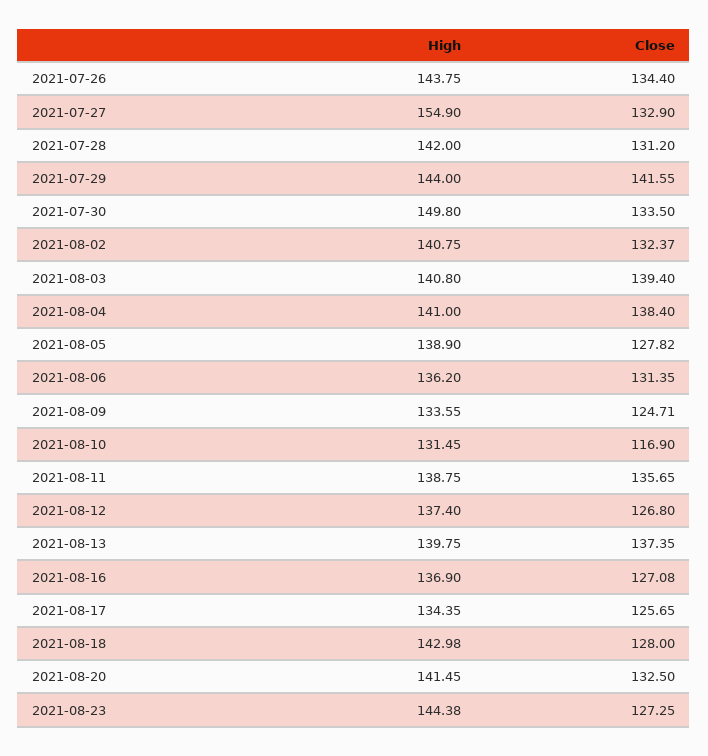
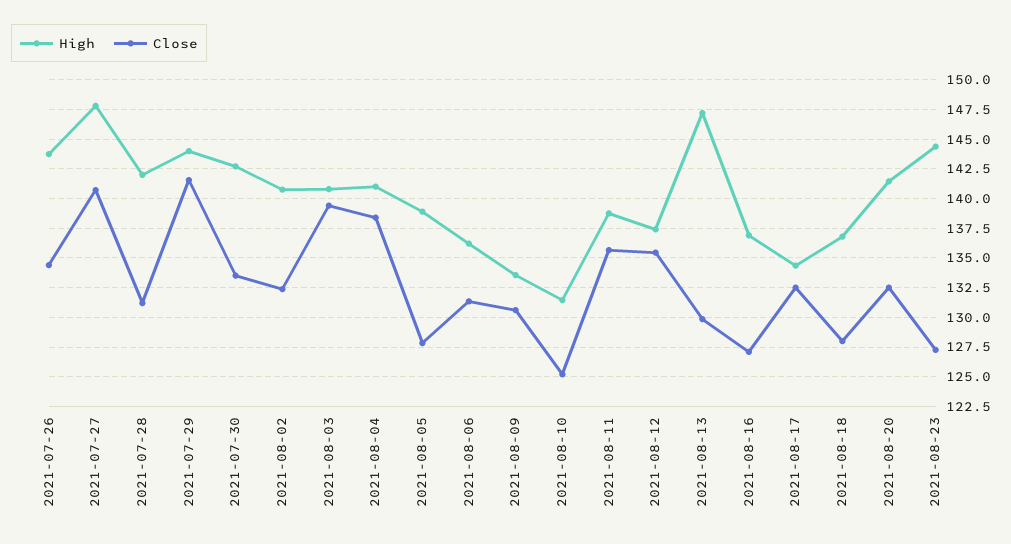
  {
    "High": {
      "2021-07-26": 143.75,
-     "2021-07-27": 154.9,
+     "2021-07-27": 147.5,
      "2021-07-28": 142,
      "2021-07-29": 144,
-     "2021-07-30": 149.8,
+     "2021-07-30": 142.5,
      "2021-08-02": 140.75,
      "2021-08-03": 140.8,
      "2021-08-04": 141,
      "2021-08-05": 138.9,
      "2021-08-06": 136.2,
      "2021-08-09": 133.55,
      "2021-08-10": 131.45,
      "2021-08-11": 138.75,
      "2021-08-12": 137.4,
-     "2021-08-13": 139.75,
+     "2021-08-13": 147.5,
      "2021-08-16": 136.9,
      "2021-08-17": 134.35,
-     "2021-08-18": 142.98,
+     "2021-08-18": 137.5,
      "2021-08-20": 141.45,
      "2021-08-23": 144.38
    },
    "Close": {
      "2021-07-26": 134.4,
-     "2021-07-27": 132.9,
+     "2021-07-27": 140,
      "2021-07-28": 131.2,
      "2021-07-29": 141.55,
      "2021-07-30": 133.5,
      "2021-08-02": 132.37,
      "2021-08-03": 139.4,
      "2021-08-04": 138.4,
      "2021-08-05": 127.82,
      "2021-08-06": 131.35,
-     "2021-08-09": 124.71,
+     "2021-08-09": 130,
-     "2021-08-10": 116.9,
+     "2021-08-10": 125,
      "2021-08-11": 135.65,
-     "2021-08-12": 126.8,
+     "2021-08-12": 135,
-     "2021-08-13": 137.35,
+     "2021-08-13": 130,
      "2021-08-16": 127.08,
-     "2021-08-17": 125.65,
+     "2021-08-17": 132.5,
      "2021-08-18": 128,
      "2021-08-20": 132.5,
      "2021-08-23": 127.25
    }
  }

